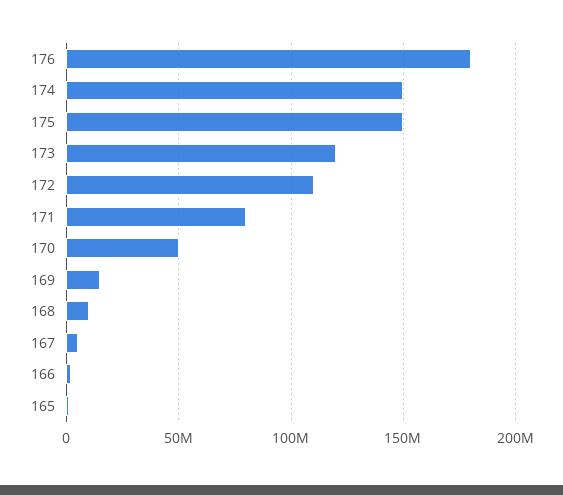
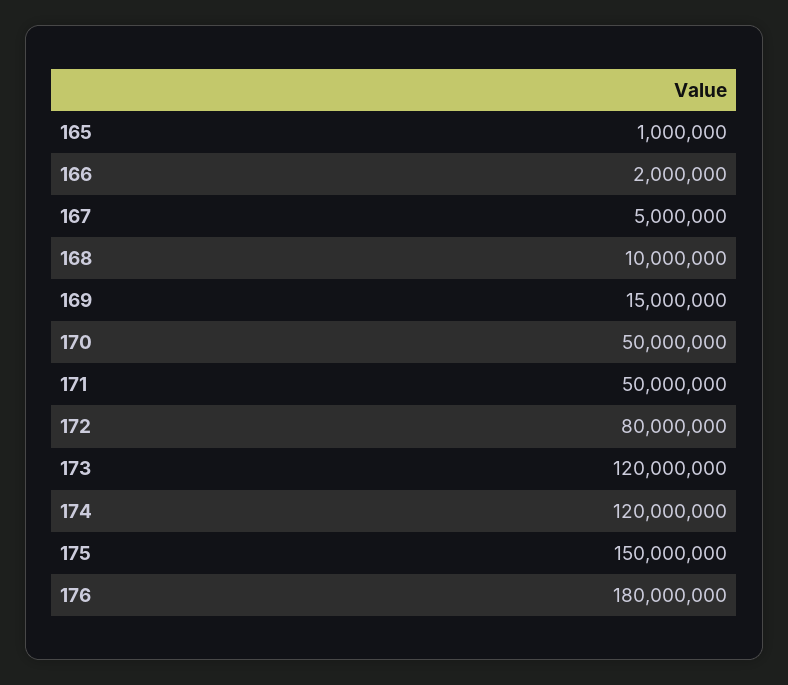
  {
    "176": 180000000,
-   "174": 150000000,
+   "174": 120000000,
    "175": 150000000,
    "173": 120000000,
-   "172": 110000000,
+   "172": 80000000,
-   "171": 80000000,
+   "171": 50000000,
    "170": 50000000,
    "169": 15000000,
    "168": 10000000,
    "167": 5000000,
    "166": 2000000,
    "165": 1000000
  }

